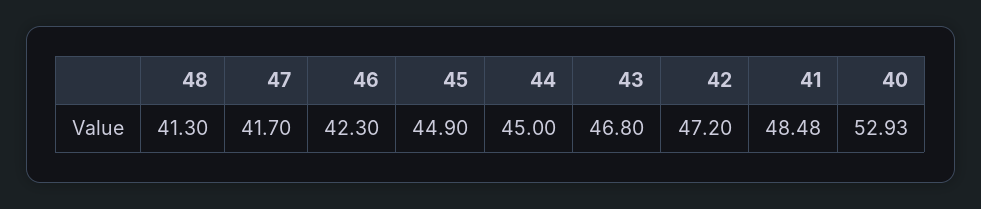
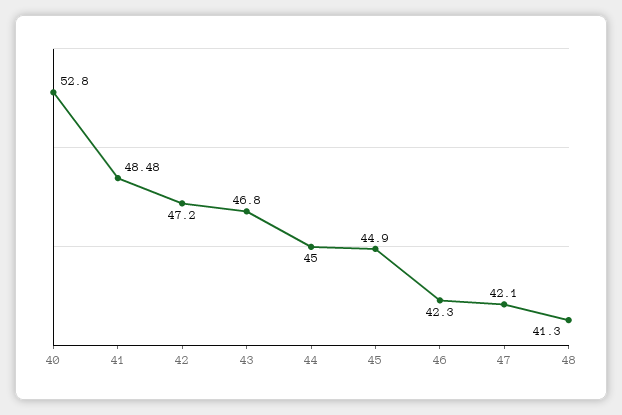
  {
    "48": 41.3,
-   "47": 41.7,
+   "47": 42.1,
    "46": 42.3,
    "45": 44.9,
    "44": 45,
    "43": 46.8,
    "42": 47.2,
    "41": 48.48,
-   "40": 52.93
+   "40": 52.8
  }

